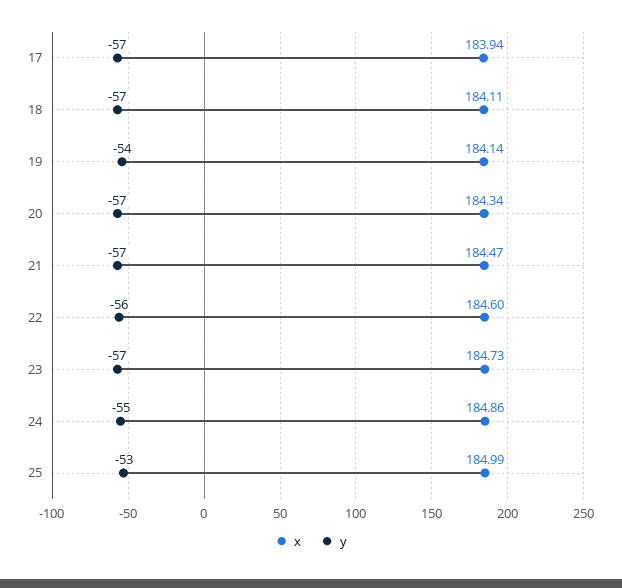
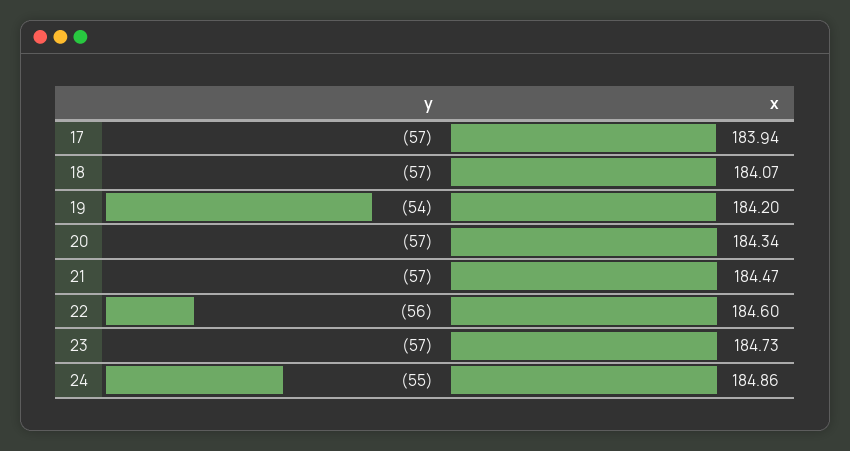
  {
    "x": {
      "17": 183.94,
-     "18": 184.11,
+     "18": 184.07,
-     "19": 184.14,
+     "19": 184.2,
      "20": 184.34,
      "21": 184.47,
      "22": 184.6,
      "23": 184.73,
-     "24": 184.86,
+     "24": 184.86
-     "25": 184.99
    },
    "y": {
      "17": -57,
      "18": -57,
      "19": -54,
      "20": -57,
      "21": -57,
      "22": -56,
      "23": -57,
-     "24": -55,
+     "24": -55
-     "25": -53
    }
  }

